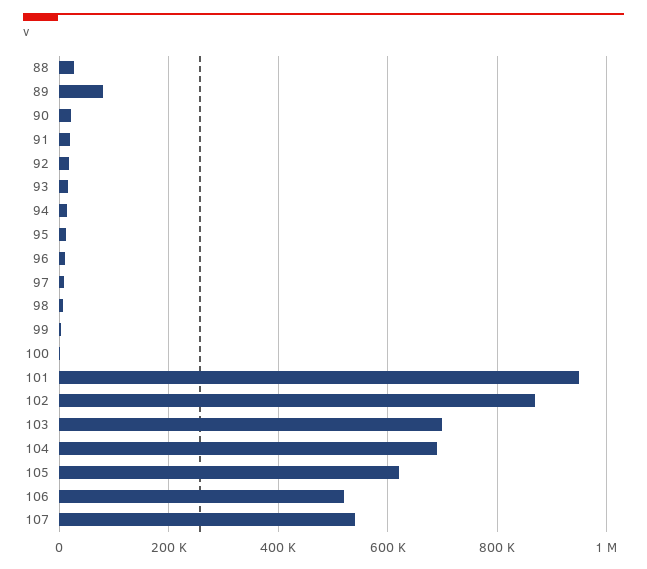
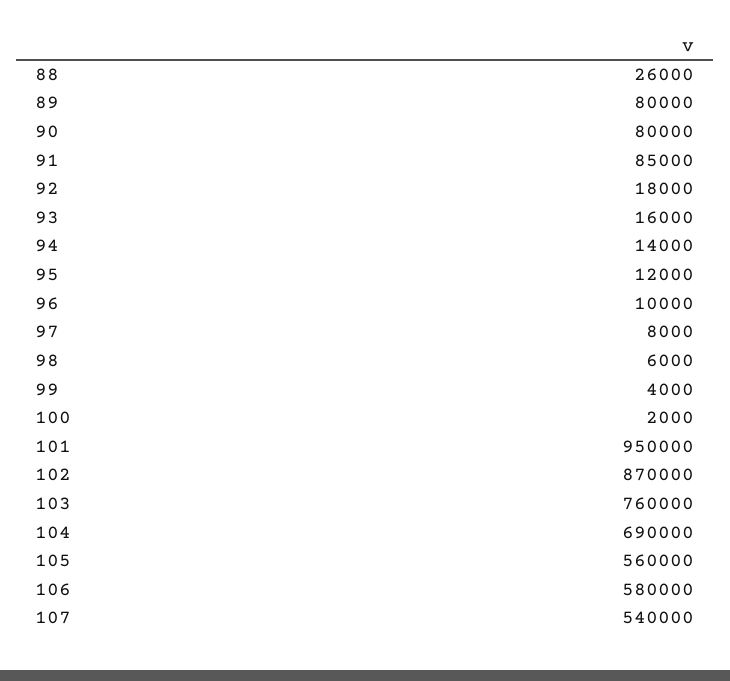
  {
    "88": 26000,
    "89": 80000,
-   "90": 20000,
+   "90": 80000,
-   "91": 20000,
+   "91": 85000,
    "92": 18000,
    "93": 16000,
    "94": 14000,
    "95": 12000,
    "96": 10000,
    "97": 8000,
    "98": 6000,
    "99": 4000,
    "100": 2000,
    "101": 950000,
    "102": 870000,
-   "103": 700000,
+   "103": 760000,
    "104": 690000,
-   "105": 620000,
+   "105": 560000,
-   "106": 520000,
+   "106": 580000,
    "107": 540000
  }

